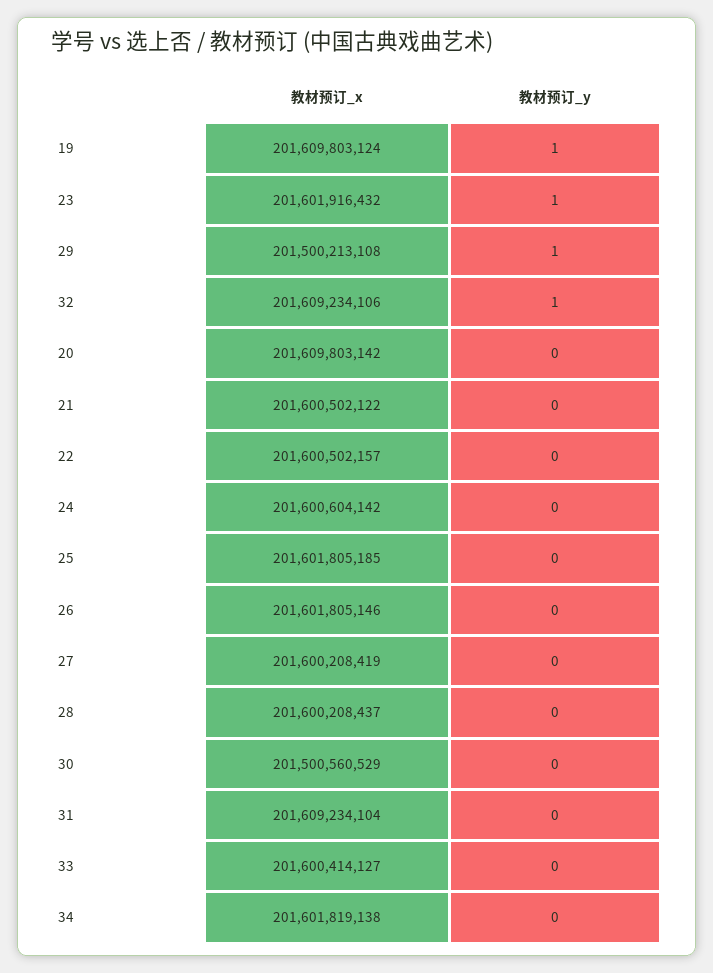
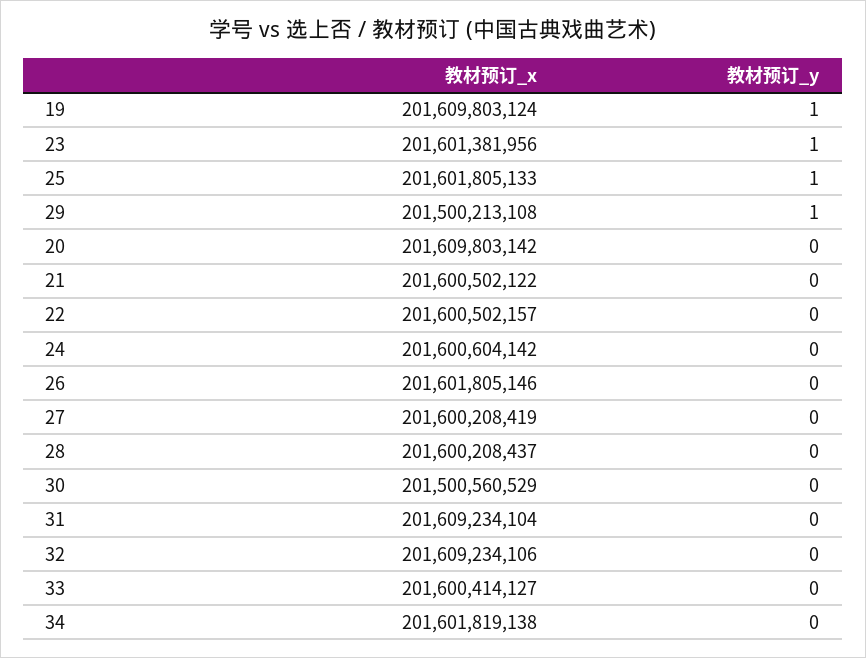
  {
    "教材预订_x": {
      "19": 201609803124,
-     "23": 201601916432,
+     "23": 201601381956,
      "29": 201500213108,
      "32": 201609234106,
      "20": 201609803142,
      "21": 201600502122,
      "22": 201600502157,
      "24": 201600604142,
-     "25": 201601805185,
+     "25": 201601805133,
      "26": 201601805146,
      "27": 201600208419,
      "28": 201600208437,
      "30": 201500560529,
      "31": 201609234104,
      "33": 201600414127,
      "34": 201601819138
    },
    "教材预订_y": {
      "19": 1,
      "23": 1,
      "29": 1,
-     "32": 1,
+     "32": 0,
      "20": 0,
      "21": 0,
      "22": 0,
      "24": 0,
-     "25": 0,
+     "25": 1,
      "26": 0,
      "27": 0,
      "28": 0,
      "30": 0,
      "31": 0,
      "33": 0,
      "34": 0
    }
  }

